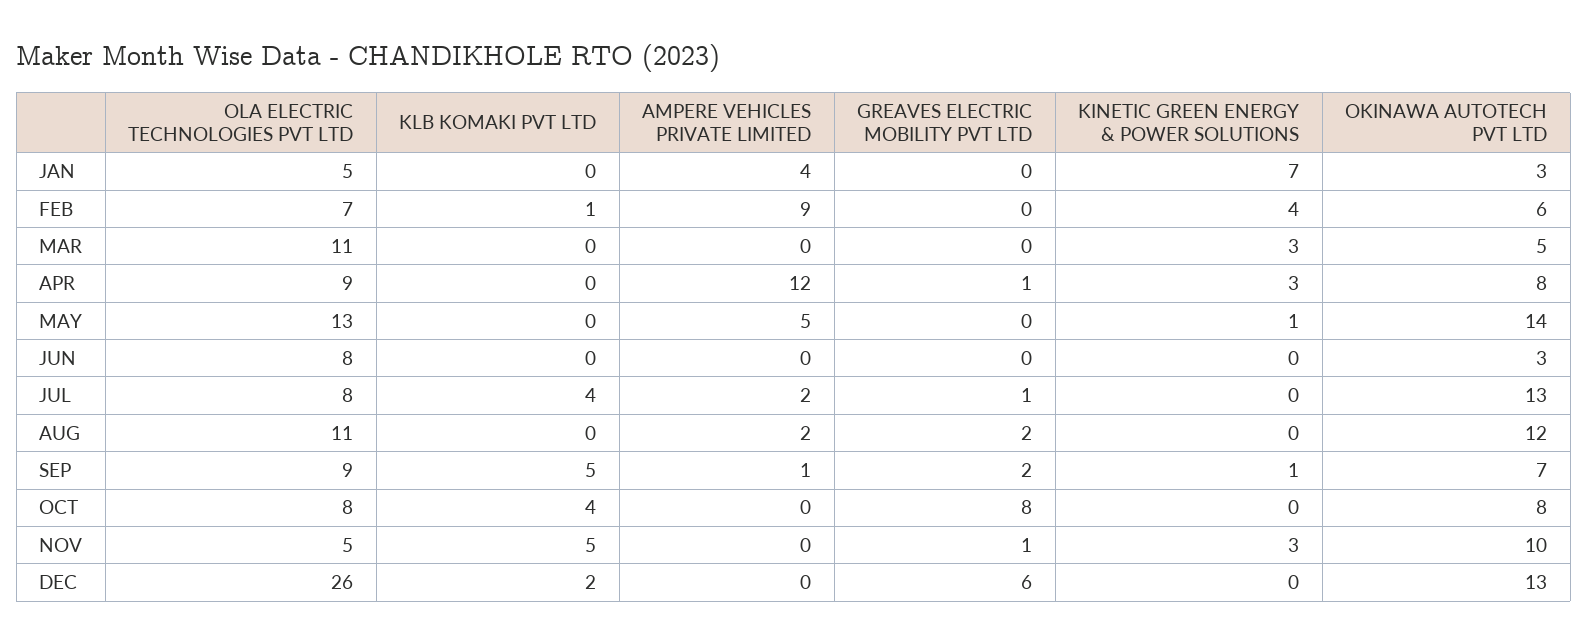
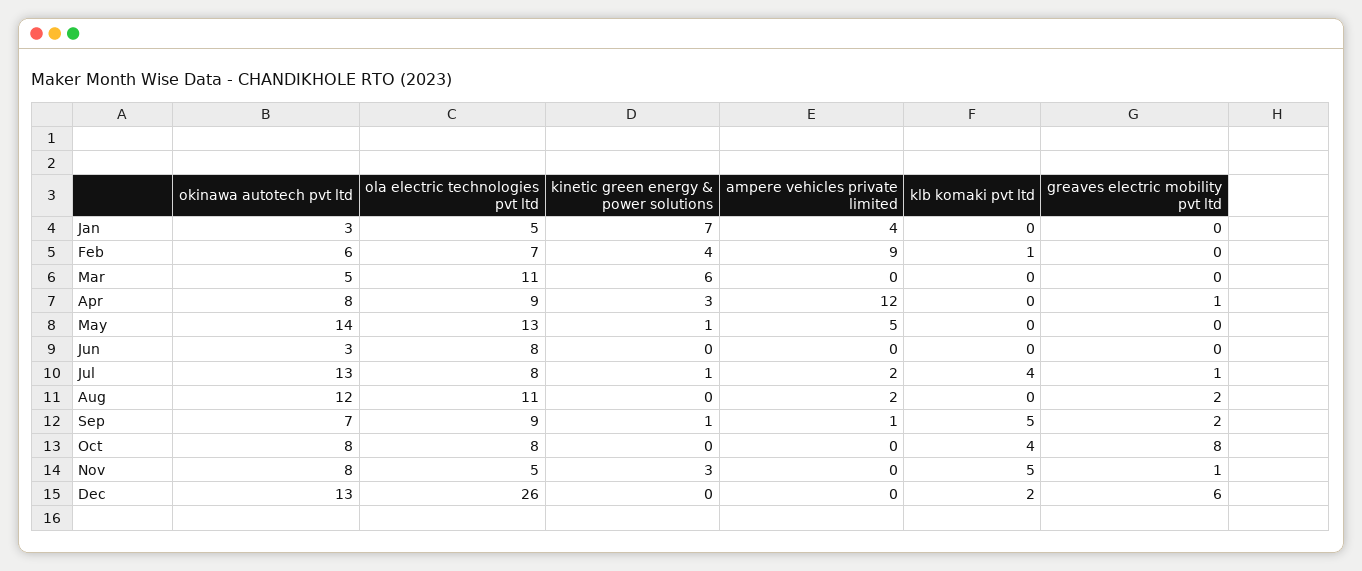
  {
    "OLA ELECTRIC TECHNOLOGIES PVT LTD": {
      "JAN": 5,
      "FEB": 7,
      "MAR": 11,
      "APR": 9,
      "MAY": 13,
      "JUN": 8,
      "JUL": 8,
      "AUG": 11,
      "SEP": 9,
      "OCT": 8,
      "NOV": 5,
      "DEC": 26
    },
    "KLB KOMAKI PVT LTD": {
      "JAN": 0,
      "FEB": 1,
      "MAR": 0,
      "APR": 0,
      "MAY": 0,
      "JUN": 0,
      "JUL": 4,
      "AUG": 0,
      "SEP": 5,
      "OCT": 4,
      "NOV": 5,
      "DEC": 2
    },
    "AMPERE VEHICLES PRIVATE LIMITED": {
      "JAN": 4,
      "FEB": 9,
      "MAR": 0,
      "APR": 12,
      "MAY": 5,
      "JUN": 0,
      "JUL": 2,
      "AUG": 2,
      "SEP": 1,
      "OCT": 0,
      "NOV": 0,
      "DEC": 0
    },
    "GREAVES ELECTRIC MOBILITY PVT LTD": {
      "JAN": 0,
      "FEB": 0,
      "MAR": 0,
      "APR": 1,
      "MAY": 0,
      "JUN": 0,
      "JUL": 1,
      "AUG": 2,
      "SEP": 2,
      "OCT": 8,
      "NOV": 1,
      "DEC": 6
    },
    "KINETIC GREEN ENERGY & POWER SOLUTIONS": {
      "JAN": 7,
      "FEB": 4,
-     "MAR": 3,
+     "MAR": 6,
      "APR": 3,
      "MAY": 1,
      "JUN": 0,
-     "JUL": 0,
+     "JUL": 1,
      "AUG": 0,
      "SEP": 1,
      "OCT": 0,
      "NOV": 3,
      "DEC": 0
    },
    "OKINAWA AUTOTECH PVT LTD": {
      "JAN": 3,
      "FEB": 6,
      "MAR": 5,
      "APR": 8,
      "MAY": 14,
      "JUN": 3,
      "JUL": 13,
      "AUG": 12,
      "SEP": 7,
      "OCT": 8,
-     "NOV": 10,
+     "NOV": 8,
      "DEC": 13
    }
  }

